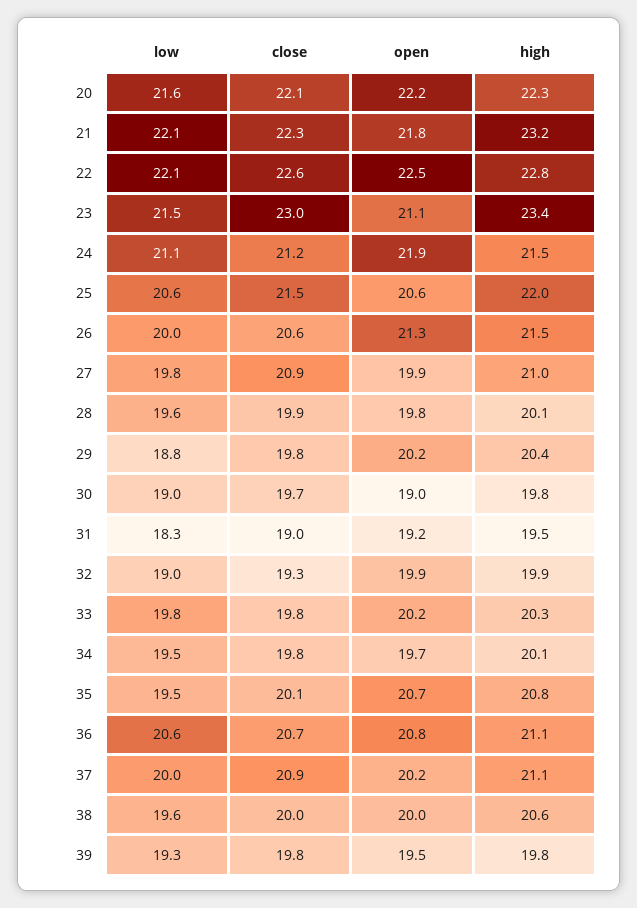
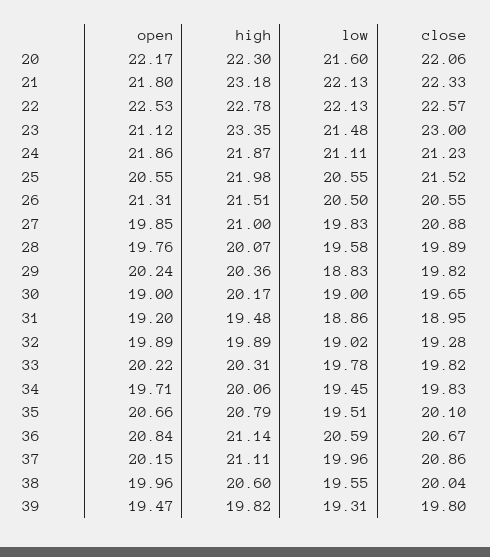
  {
    "low": {
      "20": 21.6,
      "21": 22.13,
      "22": 22.13,
      "23": 21.48,
      "24": 21.11,
      "25": 20.55,
-     "26": 20,
+     "26": 20.5,
      "27": 19.83,
      "28": 19.58,
      "29": 18.83,
      "30": 19,
-     "31": 18.3,
+     "31": 18.86,
      "32": 19.02,
      "33": 19.78,
      "34": 19.45,
      "35": 19.51,
      "36": 20.59,
      "37": 19.96,
      "38": 19.55,
      "39": 19.31
    },
    "close": {
      "20": 22.06,
      "21": 22.33,
      "22": 22.57,
      "23": 23,
      "24": 21.23,
      "25": 21.52,
      "26": 20.55,
      "27": 20.88,
      "28": 19.89,
      "29": 19.82,
      "30": 19.65,
      "31": 18.95,
      "32": 19.28,
      "33": 19.82,
      "34": 19.83,
      "35": 20.1,
      "36": 20.67,
      "37": 20.86,
      "38": 20.04,
      "39": 19.8
    },
    "open": {
      "20": 22.17,
      "21": 21.8,
      "22": 22.53,
      "23": 21.12,
      "24": 21.86,
      "25": 20.55,
      "26": 21.31,
      "27": 19.85,
      "28": 19.76,
      "29": 20.24,
      "30": 19,
      "31": 19.2,
      "32": 19.89,
      "33": 20.22,
      "34": 19.71,
      "35": 20.66,
      "36": 20.84,
      "37": 20.15,
      "38": 19.96,
      "39": 19.47
    },
    "high": {
      "20": 22.3,
      "21": 23.18,
      "22": 22.78,
      "23": 23.35,
-     "24": 21.5,
+     "24": 21.87,
      "25": 21.98,
      "26": 21.51,
      "27": 21,
      "28": 20.07,
      "29": 20.36,
-     "30": 19.8,
+     "30": 20.17,
      "31": 19.48,
      "32": 19.89,
      "33": 20.31,
      "34": 20.06,
      "35": 20.79,
      "36": 21.14,
      "37": 21.11,
      "38": 20.6,
      "39": 19.82
    }
  }

